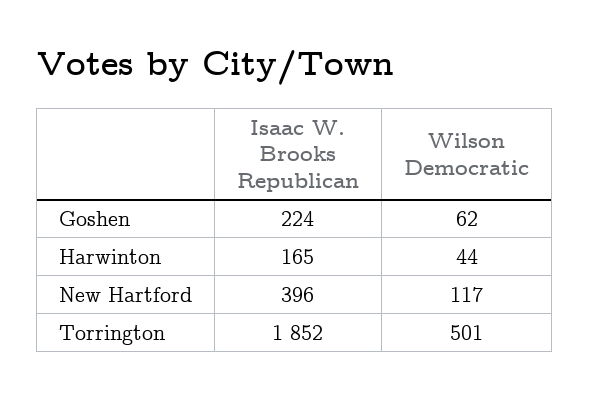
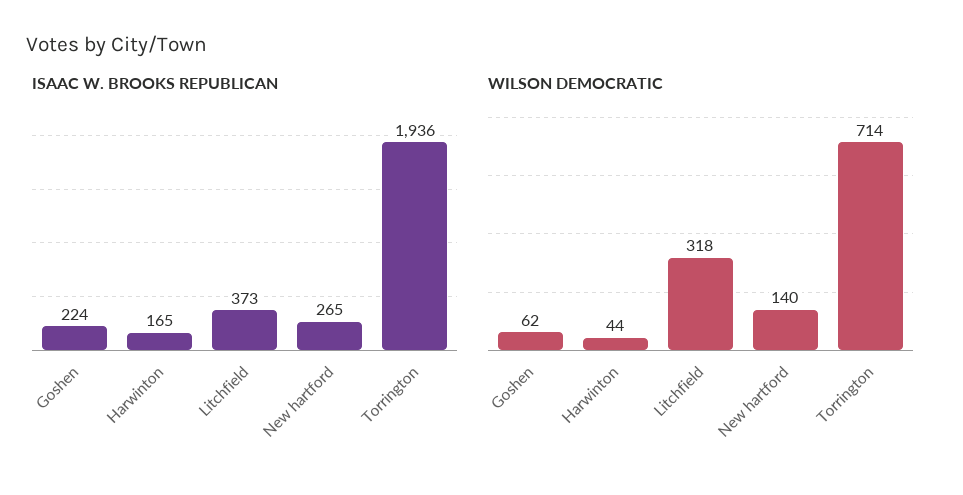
  {
    "Isaac W. Brooks Republican": {
      "Goshen": 224,
      "Harwinton": 165,
-     "New Hartford": 396,
+     "New Hartford": 265,
-     "Torrington": 1852
+     "Torrington": 1936,
+     "Litchfield": 373
    },
    "Wilson Democratic": {
      "Goshen": 62,
      "Harwinton": 44,
-     "New Hartford": 117,
+     "New Hartford": 140,
-     "Torrington": 501
+     "Torrington": 714,
+     "Litchfield": 318
    }
  }

